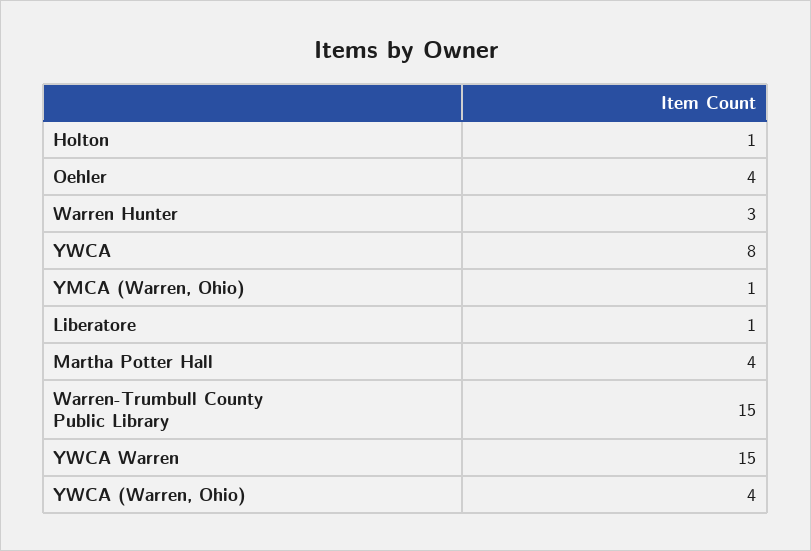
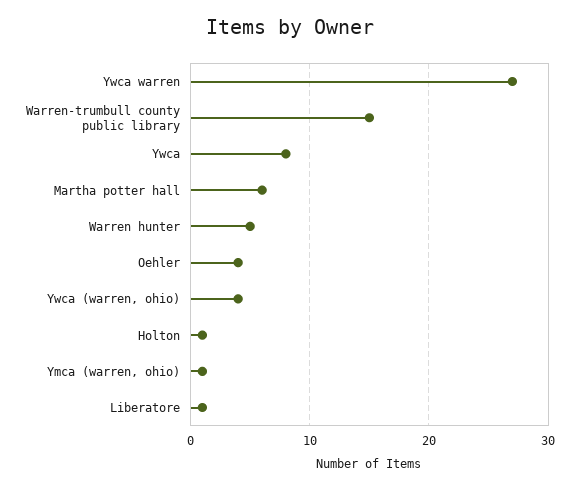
  {
    "Holton": 1,
    "Oehler": 4,
-   "Warren Hunter": 3,
+   "Warren Hunter": 5,
    "YWCA": 8,
    "YMCA (Warren, Ohio)": 1,
    "Liberatore": 1,
-   "Martha Potter Hall": 4,
+   "Martha Potter Hall": 6,
    "Warren-Trumbull County Public Library": 15,
-   "YWCA Warren": 15,
+   "YWCA Warren": 27,
    "YWCA (Warren, Ohio)": 4
  }

